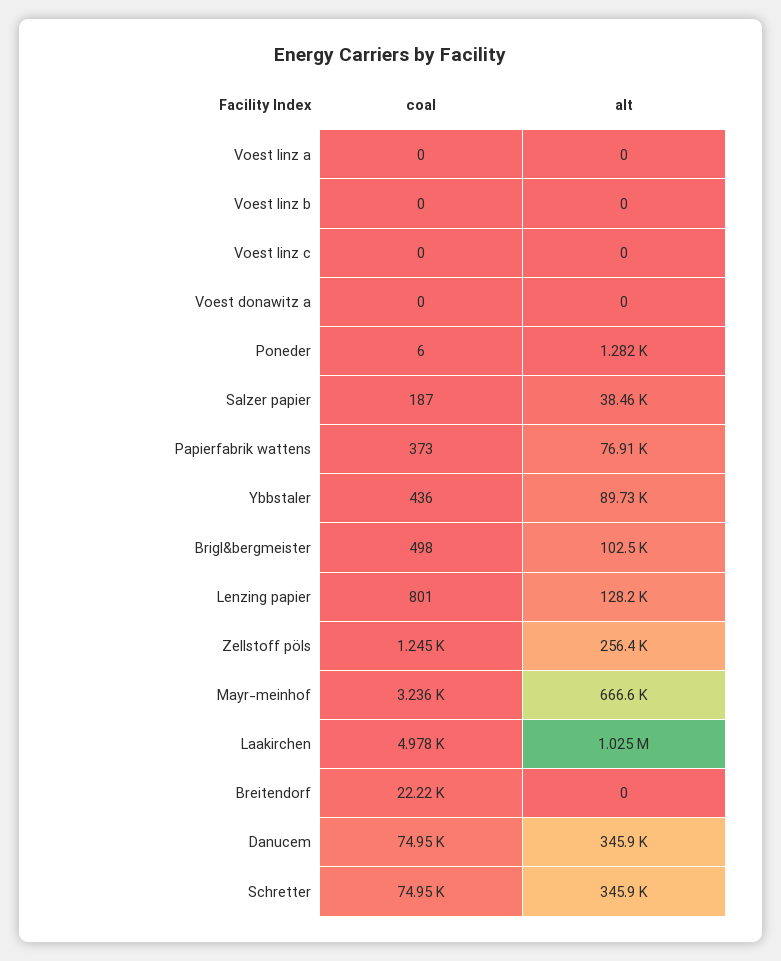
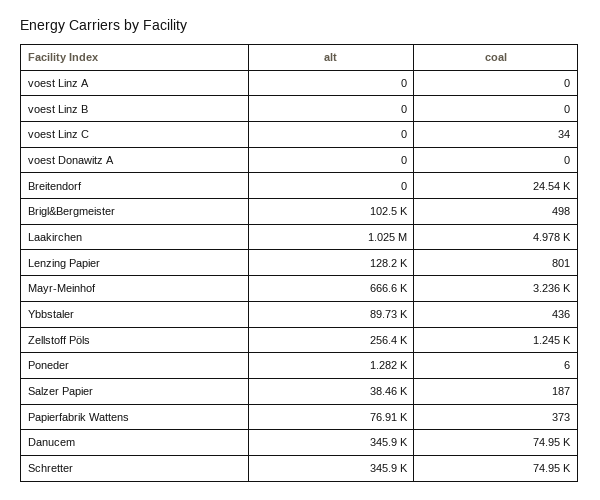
  {
    "coal": {
      "Voest linz a": 0,
      "Voest linz b": 0,
-     "Voest linz c": 0,
+     "Voest linz c": 34,
      "Voest donawitz a": 0,
      "Poneder": 6,
      "Salzer papier": 187,
      "Papierfabrik wattens": 373,
      "Ybbstaler": 436,
      "Brigl&bergmeister": 498,
      "Lenzing papier": 801,
      "Zellstoff pöls": 1245,
      "Mayr-meinhof": 3236,
      "Laakirchen": 4978,
-     "Breitendorf": 22220,
+     "Breitendorf": 24540,
      "Danucem": 74950,
      "Schretter": 74950
    },
    "alt": {
      "Voest linz a": 0,
      "Voest linz b": 0,
      "Voest linz c": 0,
      "Voest donawitz a": 0,
      "Poneder": 1282,
      "Salzer papier": 38460,
      "Papierfabrik wattens": 76910,
      "Ybbstaler": 89730,
      "Brigl&bergmeister": 102500,
      "Lenzing papier": 128200,
      "Zellstoff pöls": 256400,
      "Mayr-meinhof": 666600,
      "Laakirchen": 1025000,
      "Breitendorf": 0,
      "Danucem": 345900,
      "Schretter": 345900
    }
  }

